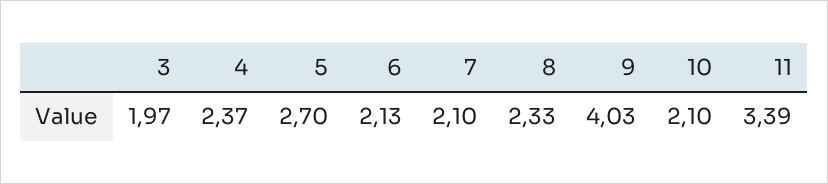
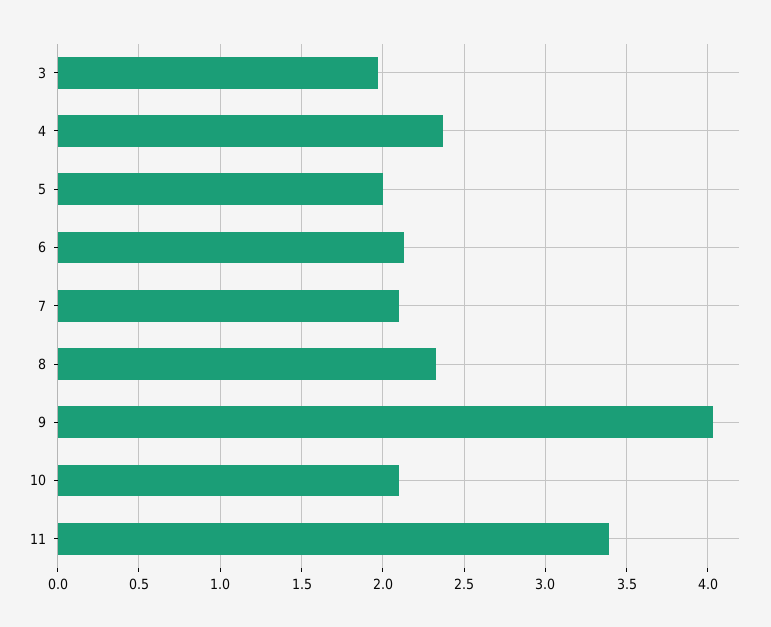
  {
    "3": 1.97,
    "4": 2.37,
-   "5": 2.7,
+   "5": 2,
    "6": 2.13,
    "7": 2.1,
    "8": 2.33,
    "9": 4.03,
    "10": 2.1,
    "11": 3.39
  }

